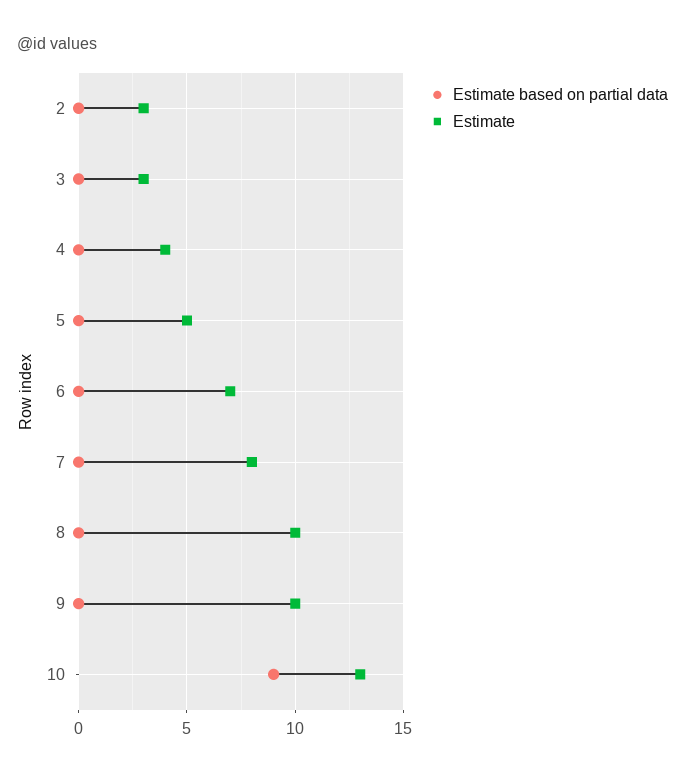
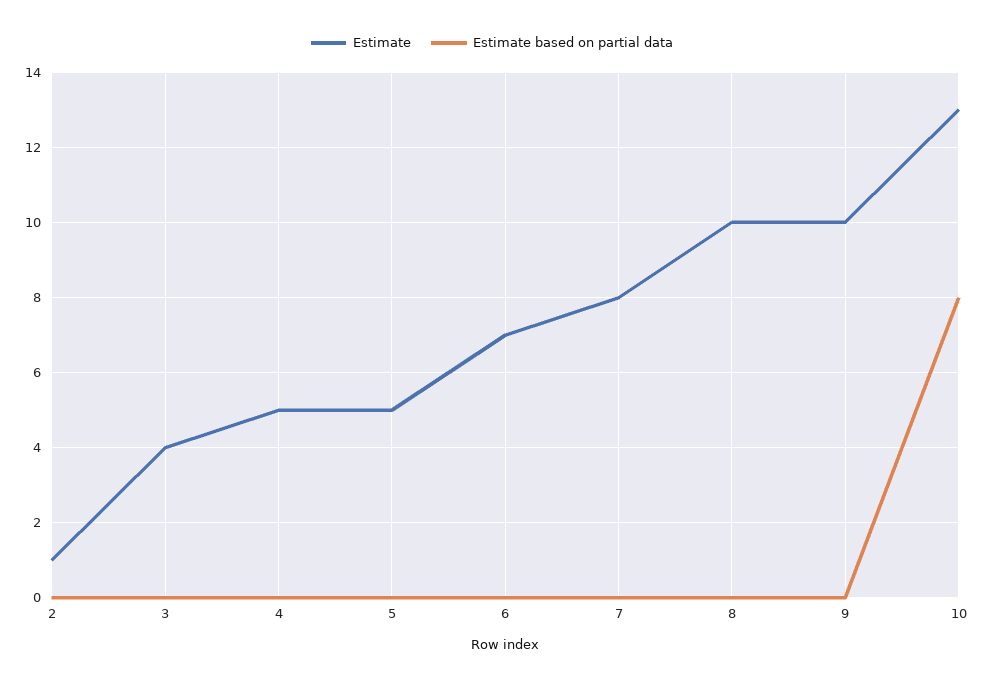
  {
    "Estimate based on partial data": {
      "2": 0,
      "3": 0,
      "4": 0,
      "5": 0,
      "6": 0,
      "7": 0,
      "8": 0,
      "9": 0,
-     "10": 9
+     "10": 8
    },
    "Estimate": {
-     "2": 3,
+     "2": 1,
-     "3": 3,
+     "3": 4,
-     "4": 4,
+     "4": 5,
      "5": 5,
      "6": 7,
      "7": 8,
      "8": 10,
      "9": 10,
      "10": 13
    }
  }

